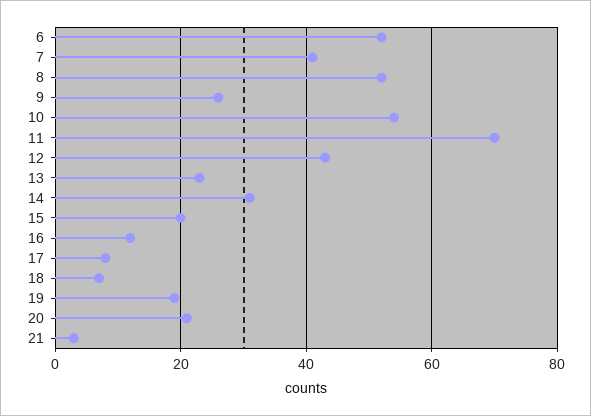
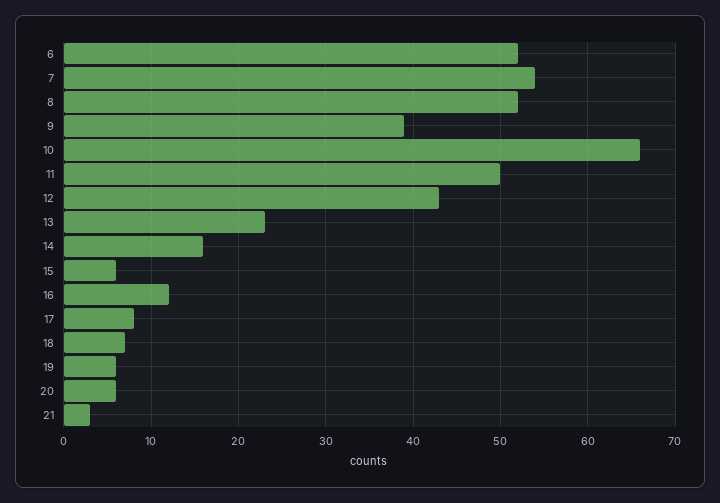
  {
    "6": 52,
-   "7": 40,
+   "7": 54,
    "8": 52,
-   "9": 25,
+   "9": 39,
-   "10": 55,
+   "10": 66,
-   "11": 70,
+   "11": 50,
    "12": 43,
    "13": 23,
-   "14": 30,
+   "14": 16,
-   "15": 20,
+   "15": 6,
    "16": 12,
    "17": 8,
    "18": 7,
-   "19": 20,
+   "19": 6,
-   "20": 20,
+   "20": 6,
    "21": 3
  }

